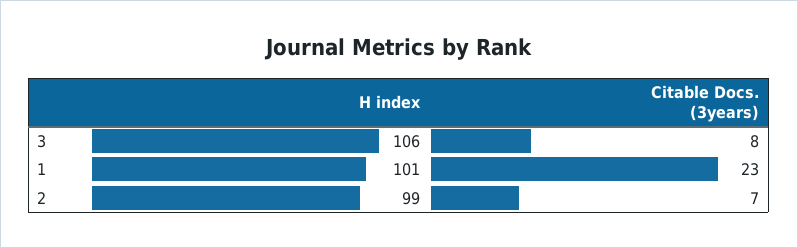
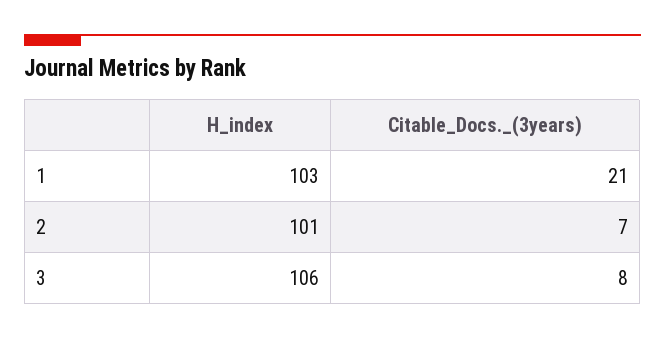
  {
    "H index": {
      "3": 106,
-     "1": 101,
+     "1": 103,
-     "2": 99
+     "2": 101
    },
    "Citable Docs. (3years)": {
      "3": 8,
-     "1": 23,
+     "1": 21,
      "2": 7
    }
  }

